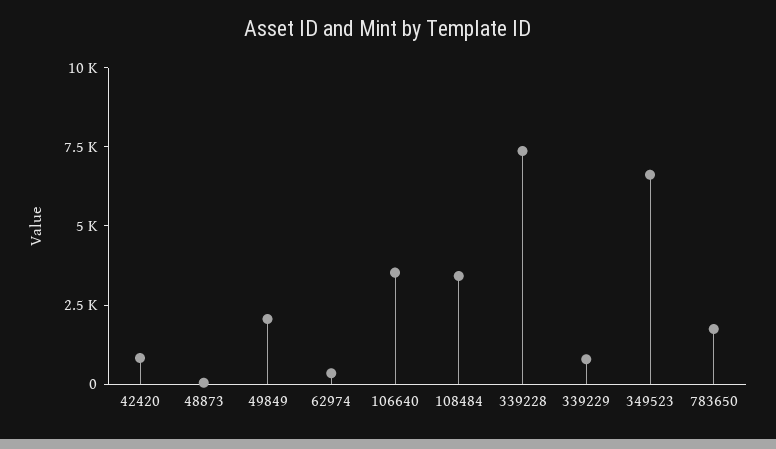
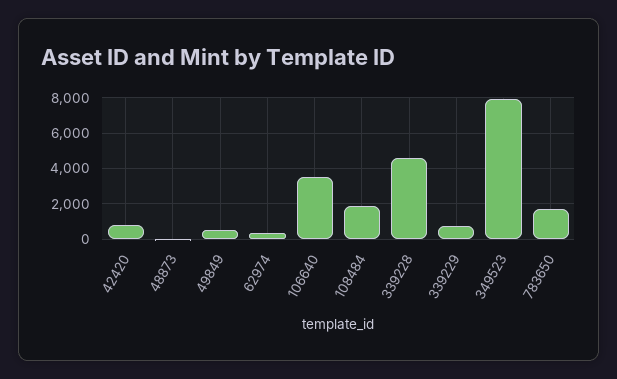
  {
    "42420": 1000,
    "48873": 0,
-   "49849": 2000,
+   "49849": 500,
    "62974": 500,
    "106640": 3500,
-   "108484": 3500,
+   "108484": 2000,
-   "339228": 7500,
+   "339228": 4500,
    "339229": 1000,
-   "349523": 6500,
+   "349523": 8000,
    "783650": 1500
  }

